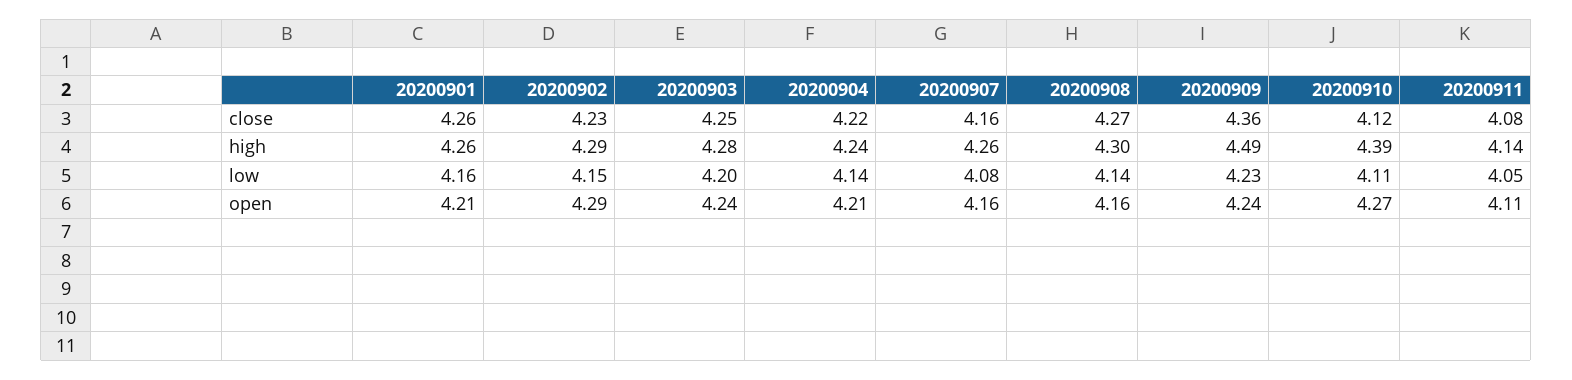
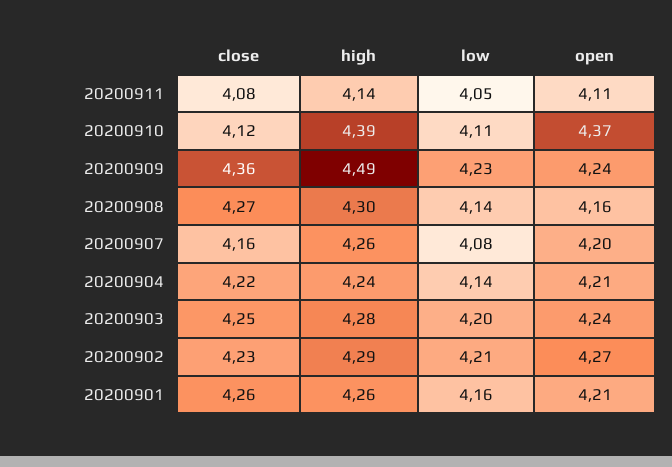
  {
    "20200901": {
      "close": 4.26,
      "high": 4.26,
      "low": 4.16,
      "open": 4.21
    },
    "20200902": {
      "close": 4.23,
      "high": 4.29,
-     "low": 4.15,
+     "low": 4.21,
-     "open": 4.29
+     "open": 4.27
    },
    "20200903": {
      "close": 4.25,
      "high": 4.28,
      "low": 4.2,
      "open": 4.24
    },
    "20200904": {
      "close": 4.22,
      "high": 4.24,
      "low": 4.14,
      "open": 4.21
    },
    "20200907": {
      "close": 4.16,
      "high": 4.26,
      "low": 4.08,
-     "open": 4.16
+     "open": 4.2
    },
    "20200908": {
      "close": 4.27,
      "high": 4.3,
      "low": 4.14,
      "open": 4.16
    },
    "20200909": {
      "close": 4.36,
      "high": 4.49,
      "low": 4.23,
      "open": 4.24
    },
    "20200910": {
      "close": 4.12,
      "high": 4.39,
      "low": 4.11,
-     "open": 4.27
+     "open": 4.37
    },
    "20200911": {
      "close": 4.08,
      "high": 4.14,
      "low": 4.05,
      "open": 4.11
    }
  }

